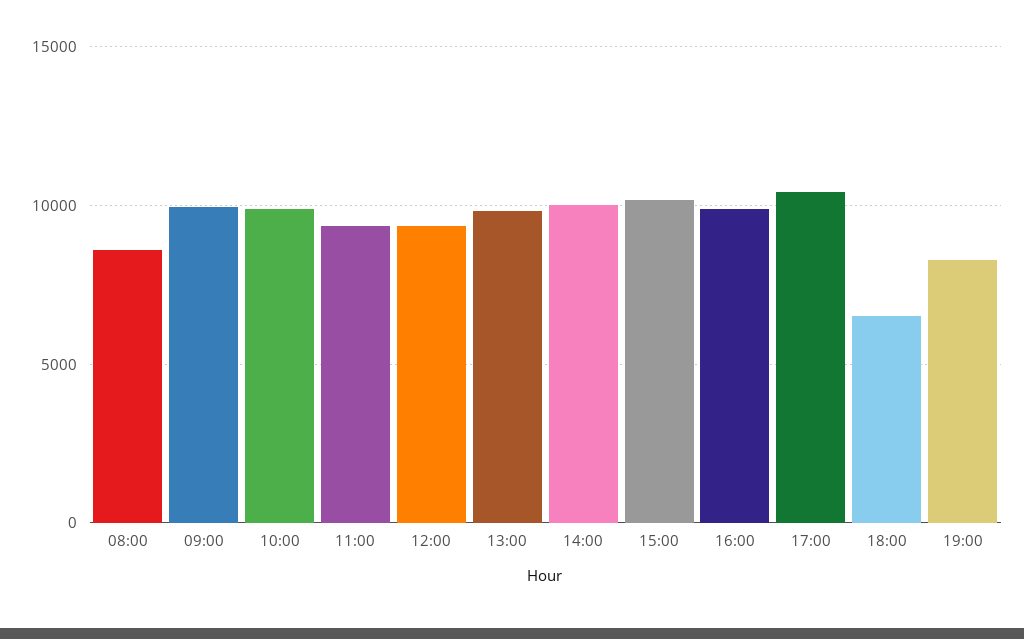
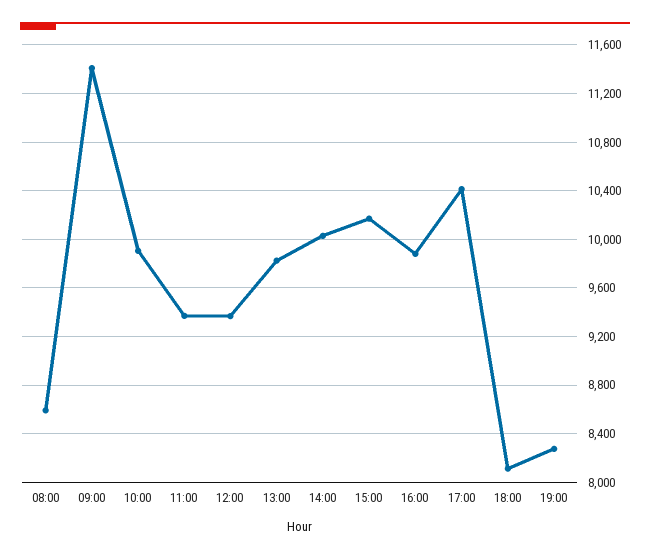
  {
    "08:00": 8600,
-   "09:00": 10000,
+   "09:00": 11400,
    "10:00": 9900,
    "11:00": 9350,
    "12:00": 9350,
    "13:00": 9850,
    "14:00": 10050,
    "15:00": 10150,
    "16:00": 9900,
    "17:00": 10400,
-   "18:00": 6500,
+   "18:00": 8100,
    "19:00": 8300
  }

